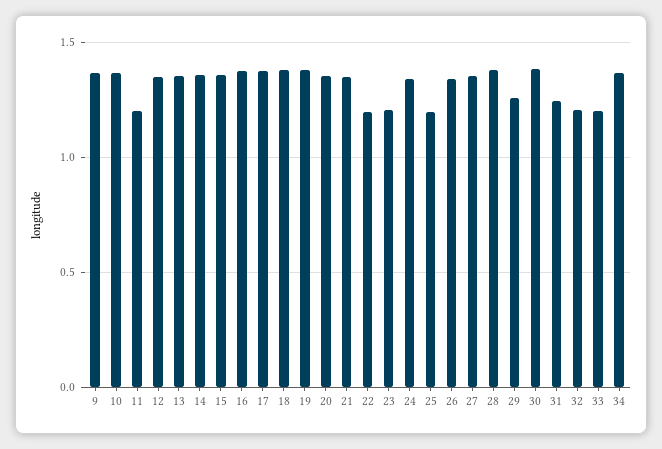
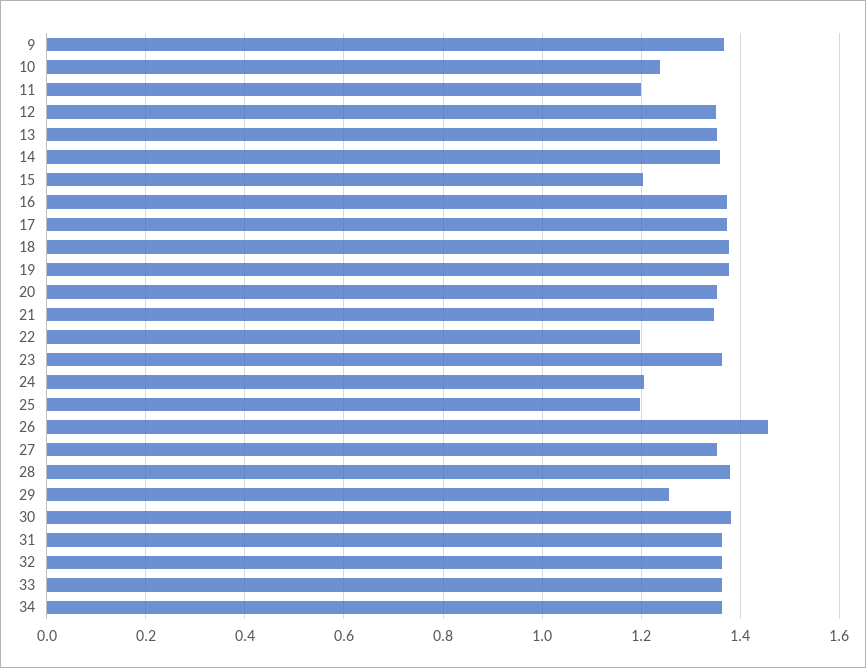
  {
    "9": 1.36,
-   "10": 1.35,
+   "10": 1.24,
    "11": 1.2,
    "12": 1.36,
    "13": 1.36,
    "14": 1.36,
-   "15": 1.35,
+   "15": 1.2,
    "16": 1.38,
    "17": 1.38,
    "18": 1.38,
    "19": 1.38,
    "20": 1.36,
    "21": 1.34,
    "22": 1.2,
-   "23": 1.2,
+   "23": 1.36,
-   "24": 1.35,
+   "24": 1.2,
    "25": 1.2,
-   "26": 1.35,
+   "26": 1.46,
    "27": 1.36,
    "28": 1.38,
    "29": 1.26,
    "30": 1.38,
-   "31": 1.25,
+   "31": 1.36,
-   "32": 1.2,
+   "32": 1.36,
-   "33": 1.2,
+   "33": 1.36,
    "34": 1.36
  }

